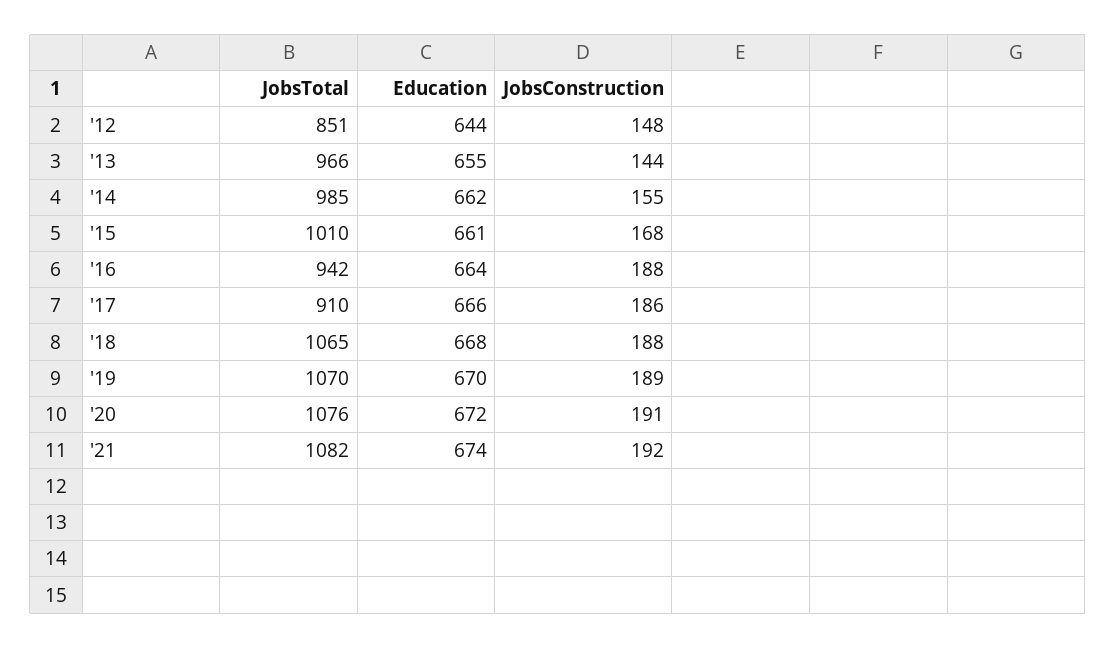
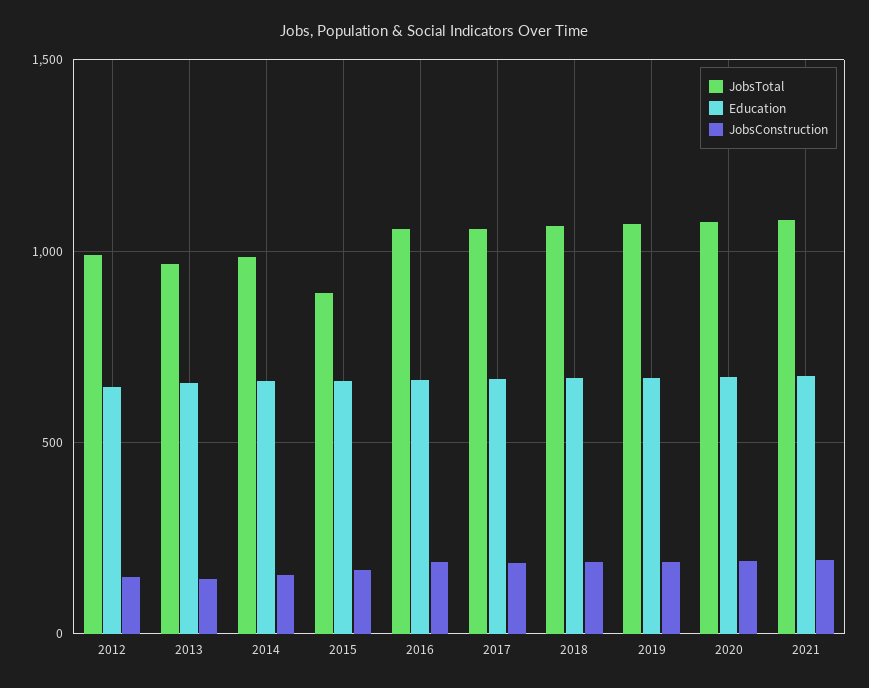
  {
    "JobsTotal": {
-     "'12": 851,
+     "'12": 1000,
      "'13": 966,
      "'14": 985,
-     "'15": 1010,
+     "'15": 900,
-     "'16": 942,
+     "'16": 1050,
-     "'17": 910,
+     "'17": 1050,
      "'18": 1065,
      "'19": 1070,
      "'20": 1076,
      "'21": 1082
    },
    "Education": {
      "'12": 644,
      "'13": 655,
      "'14": 662,
      "'15": 661,
      "'16": 664,
      "'17": 666,
      "'18": 668,
      "'19": 670,
      "'20": 672,
      "'21": 674
    },
    "JobsConstruction": {
      "'12": 148,
      "'13": 144,
      "'14": 155,
      "'15": 168,
      "'16": 188,
      "'17": 186,
      "'18": 188,
      "'19": 189,
      "'20": 191,
      "'21": 192
    }
  }

